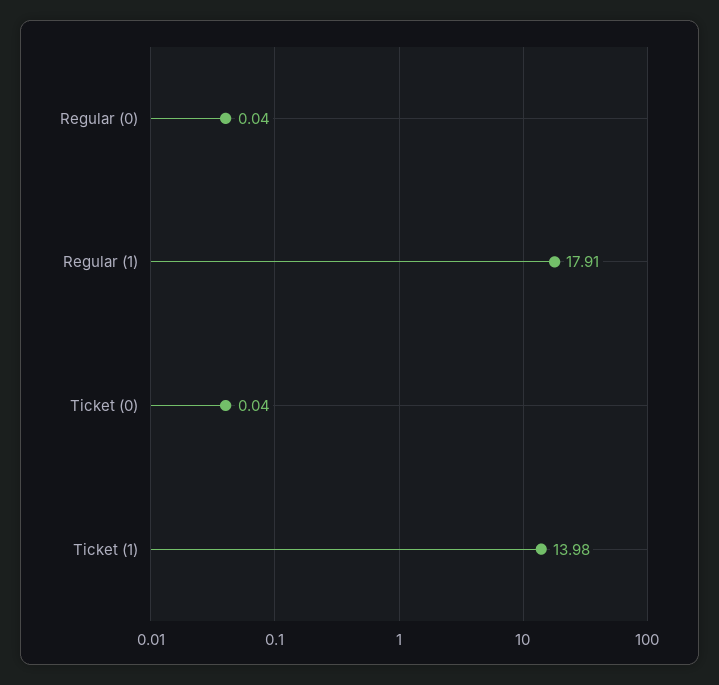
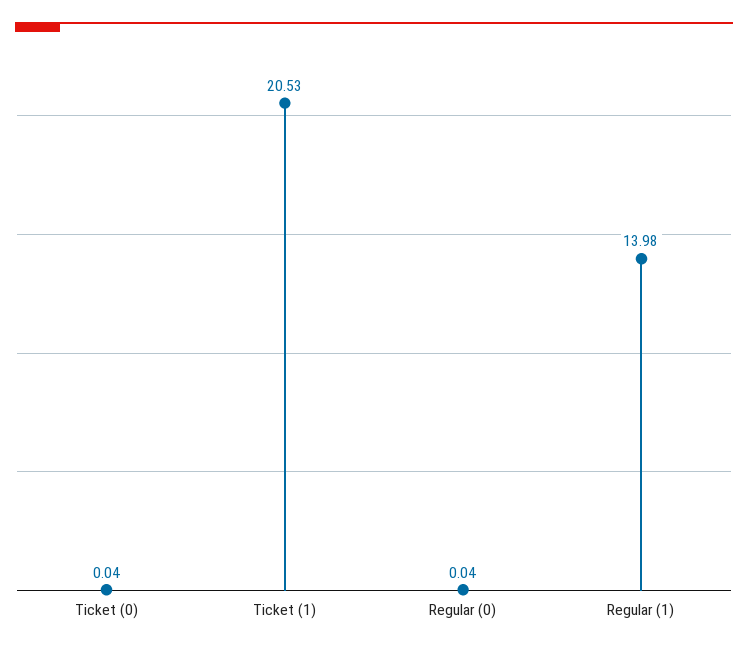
  {
    "Regular (0)": 0.04,
-   "Regular (1)": 17.91,
+   "Regular (1)": 13.98,
    "Ticket (0)": 0.04,
-   "Ticket (1)": 13.98
+   "Ticket (1)": 20.53
  }

